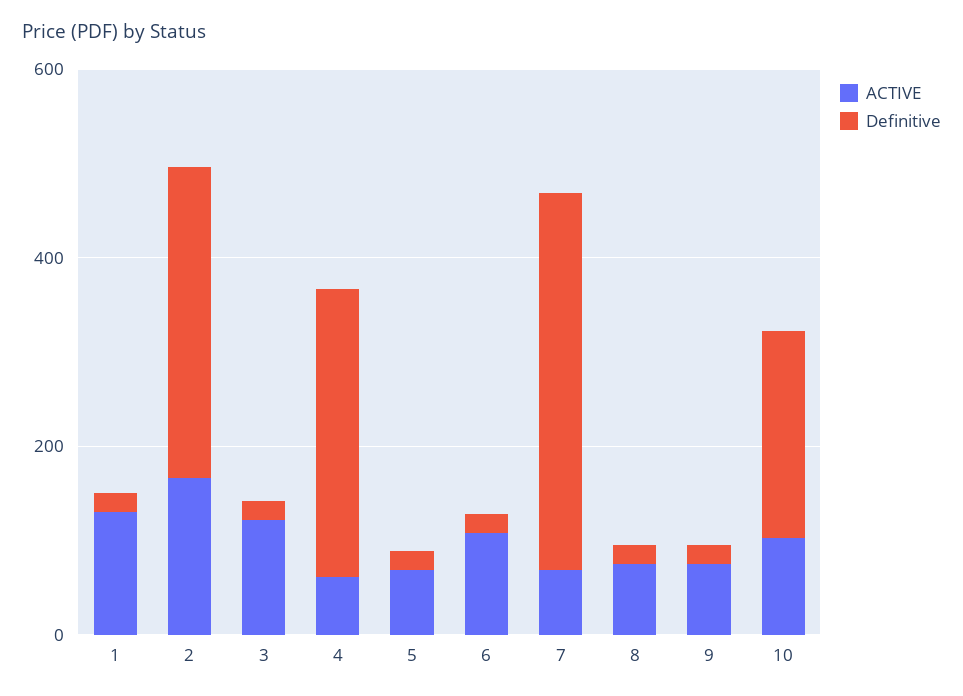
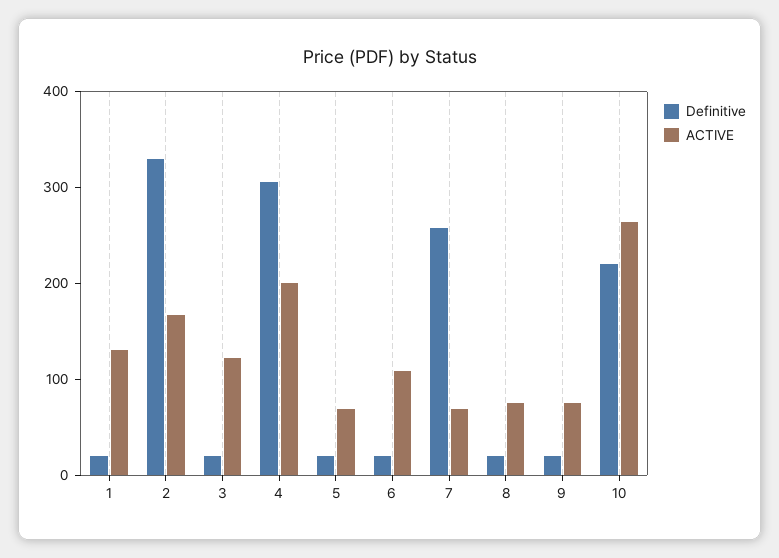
  {
    "ACTIVE": {
      "1": 140,
      "2": 160,
      "3": 120,
-     "4": 50,
+     "4": 200,
      "5": 60,
      "6": 100,
      "7": 60,
      "8": 80,
      "9": 80,
-     "10": 100
+     "10": 260
    },
    "Definitive": {
      "1": 20,
      "2": 340,
      "3": 20,
      "4": 300,
      "5": 20,
      "6": 20,
-     "7": 400,
+     "7": 260,
      "8": 20,
      "9": 20,
      "10": 220
    }
  }

